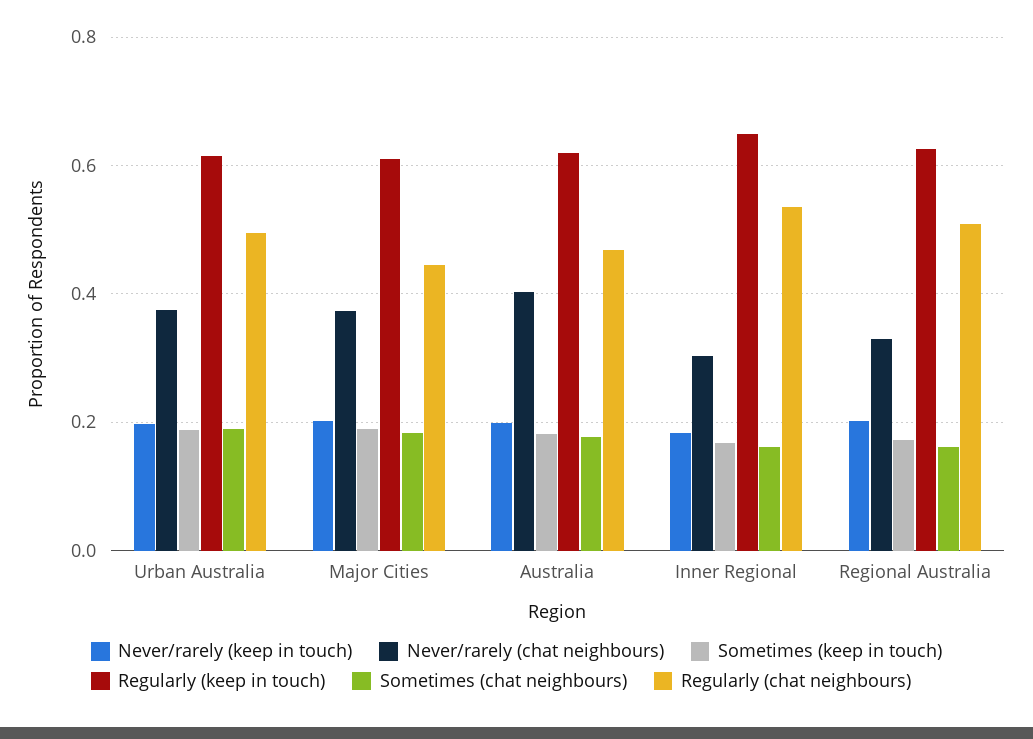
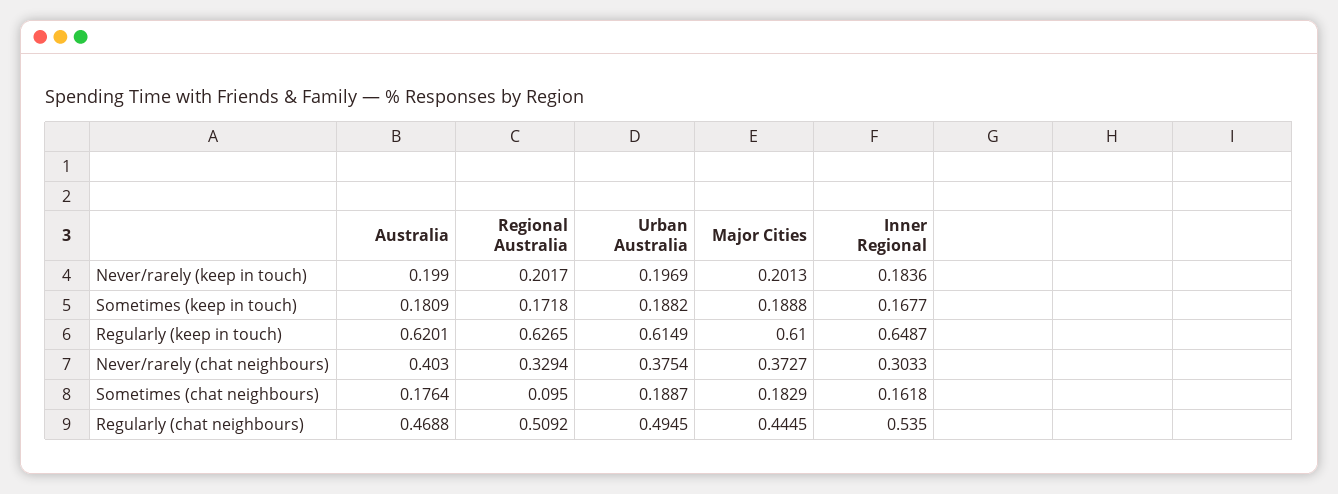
  {
    "Never/rarely (keep in touch)": {
      "Urban Australia": 0.1969,
      "Major Cities": 0.2013,
      "Australia": 0.199,
      "Inner Regional": 0.1836,
      "Regional Australia": 0.2017
    },
    "Never/rarely (chat neighbours)": {
      "Urban Australia": 0.3754,
      "Major Cities": 0.3727,
      "Australia": 0.403,
      "Inner Regional": 0.3033,
      "Regional Australia": 0.3294
    },
    "Sometimes (keep in touch)": {
      "Urban Australia": 0.1882,
      "Major Cities": 0.1888,
      "Australia": 0.1809,
      "Inner Regional": 0.1677,
      "Regional Australia": 0.1718
    },
    "Regularly (keep in touch)": {
      "Urban Australia": 0.6149,
      "Major Cities": 0.61,
      "Australia": 0.6201,
      "Inner Regional": 0.6487,
      "Regional Australia": 0.6265
    },
    "Sometimes (chat neighbours)": {
      "Urban Australia": 0.1887,
      "Major Cities": 0.1829,
      "Australia": 0.1764,
      "Inner Regional": 0.1618,
-     "Regional Australia": 0.16
+     "Regional Australia": 0.095
    },
    "Regularly (chat neighbours)": {
      "Urban Australia": 0.4945,
      "Major Cities": 0.4445,
      "Australia": 0.4688,
      "Inner Regional": 0.535,
      "Regional Australia": 0.5092
    }
  }

